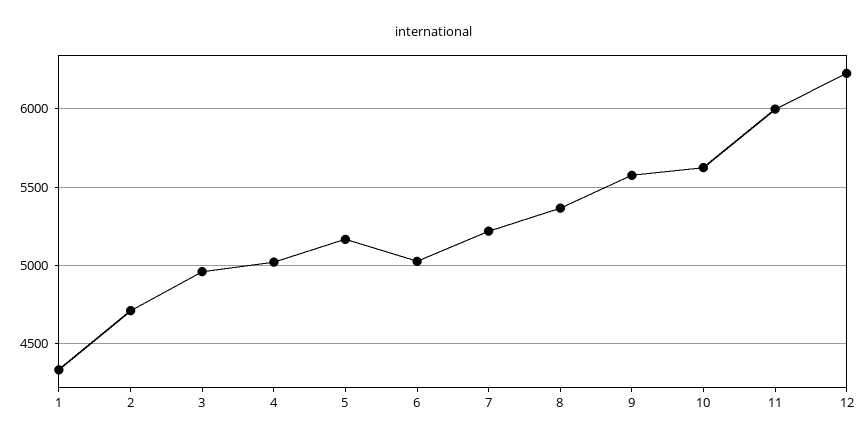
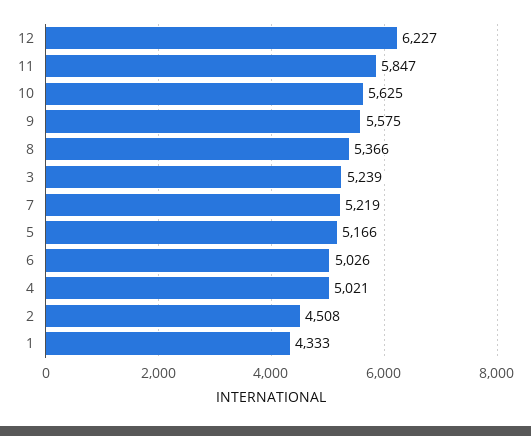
  {
    "1": 4333,
-   "2": 4700,
+   "2": 4508,
-   "3": 4950,
+   "3": 5239,
    "4": 5021,
    "5": 5166,
    "6": 5026,
    "7": 5219,
    "8": 5366,
    "9": 5575,
    "10": 5625,
-   "11": 6000,
+   "11": 5847,
    "12": 6227
  }

